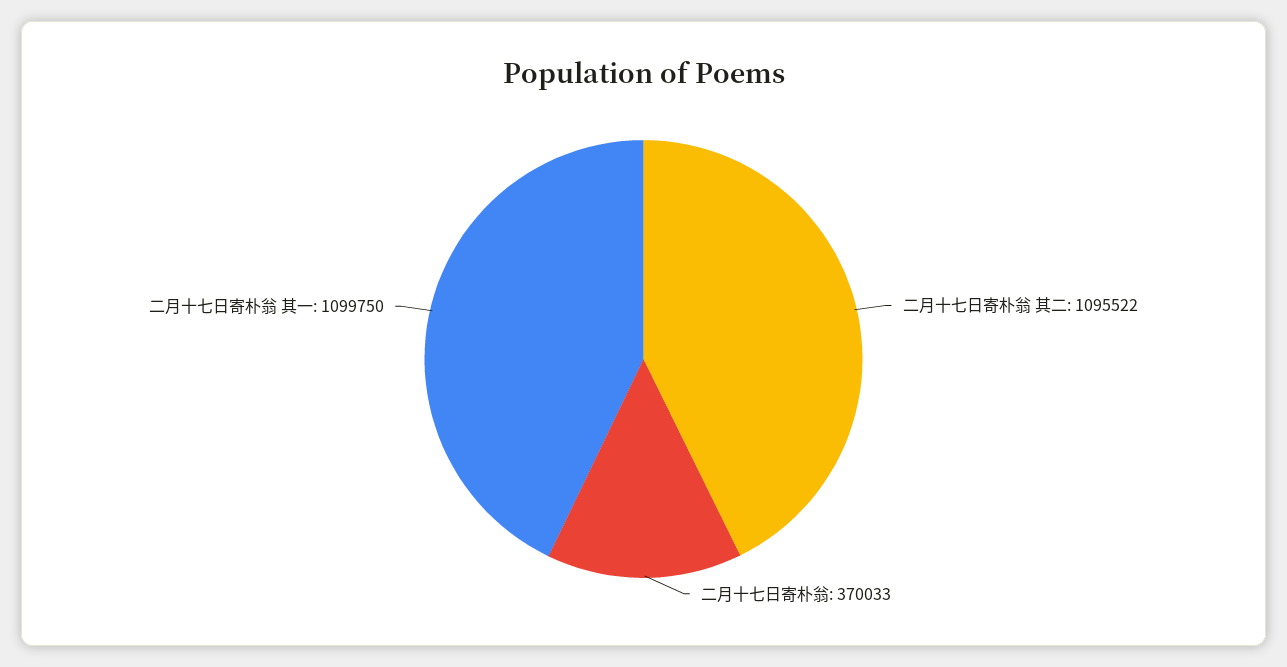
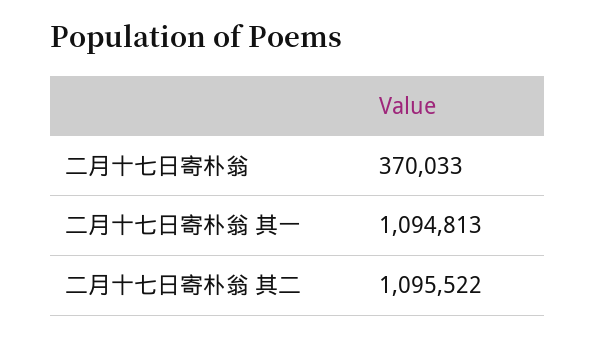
  {
    "二月十七日寄朴翁 其二": 1095522,
    "二月十七日寄朴翁": 370033,
-   "二月十七日寄朴翁 其一": 1099750
+   "二月十七日寄朴翁 其一": 1094813
  }

